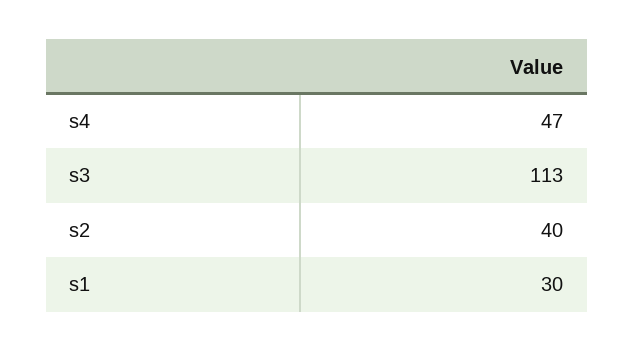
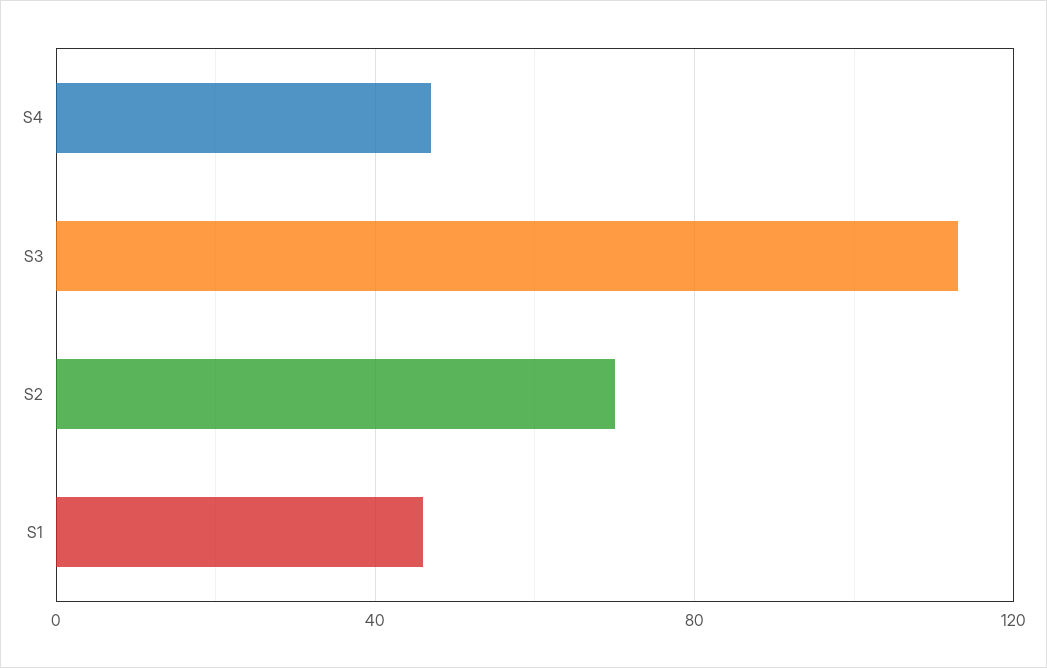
  {
    "s4": 47,
    "s3": 113,
-   "s2": 40,
+   "s2": 70,
-   "s1": 30
+   "s1": 45
  }

